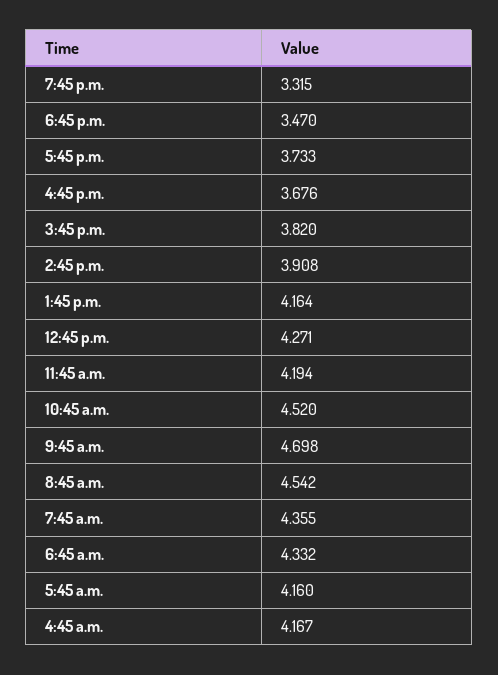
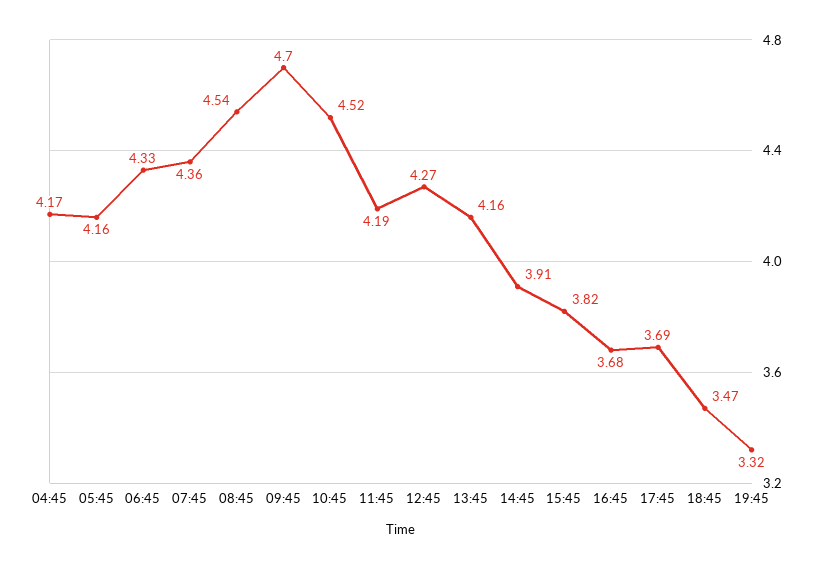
  {
    "7:45 p.m.": 3.315,
    "6:45 p.m.": 3.47,
-   "5:45 p.m.": 3.733,
+   "5:45 p.m.": 3.69,
    "4:45 p.m.": 3.676,
    "3:45 p.m.": 3.82,
    "2:45 p.m.": 3.908,
    "1:45 p.m.": 4.164,
    "12:45 p.m.": 4.271,
    "11:45 a.m.": 4.194,
    "10:45 a.m.": 4.52,
    "9:45 a.m.": 4.698,
    "8:45 a.m.": 4.542,
    "7:45 a.m.": 4.355,
    "6:45 a.m.": 4.332,
    "5:45 a.m.": 4.16,
    "4:45 a.m.": 4.167
  }

